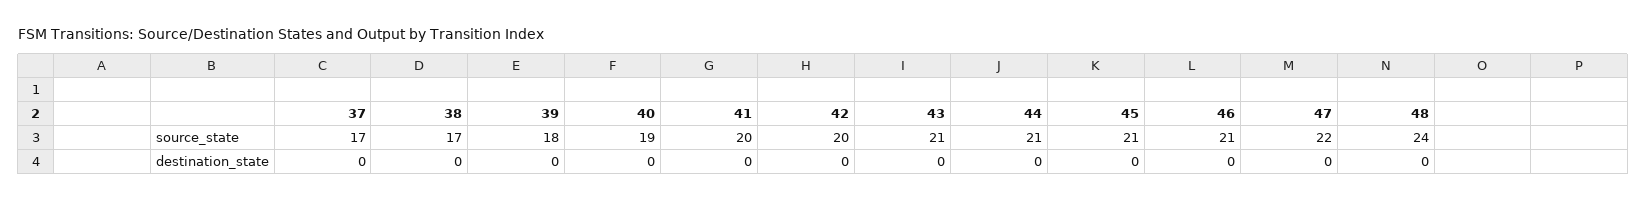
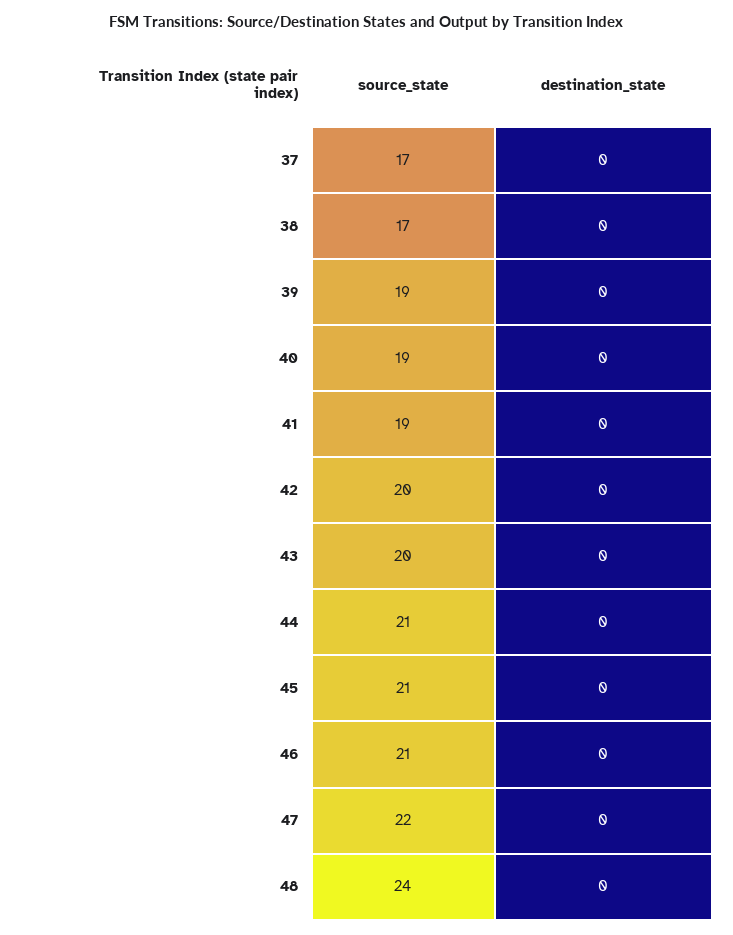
  {
    "37": {
      "source_state": 17,
      "destination_state": 0
    },
    "38": {
      "source_state": 17,
      "destination_state": 0
    },
    "39": {
-     "source_state": 18,
+     "source_state": 19,
      "destination_state": 0
    },
    "40": {
      "source_state": 19,
      "destination_state": 0
    },
    "41": {
-     "source_state": 20,
+     "source_state": 19,
      "destination_state": 0
    },
    "42": {
      "source_state": 20,
      "destination_state": 0
    },
    "43": {
-     "source_state": 21,
+     "source_state": 20,
      "destination_state": 0
    },
    "44": {
      "source_state": 21,
      "destination_state": 0
    },
    "45": {
      "source_state": 21,
      "destination_state": 0
    },
    "46": {
      "source_state": 21,
      "destination_state": 0
    },
    "47": {
      "source_state": 22,
      "destination_state": 0
    },
    "48": {
      "source_state": 24,
      "destination_state": 0
    }
  }

